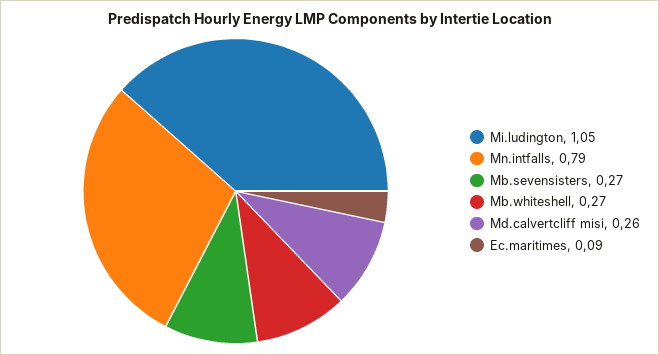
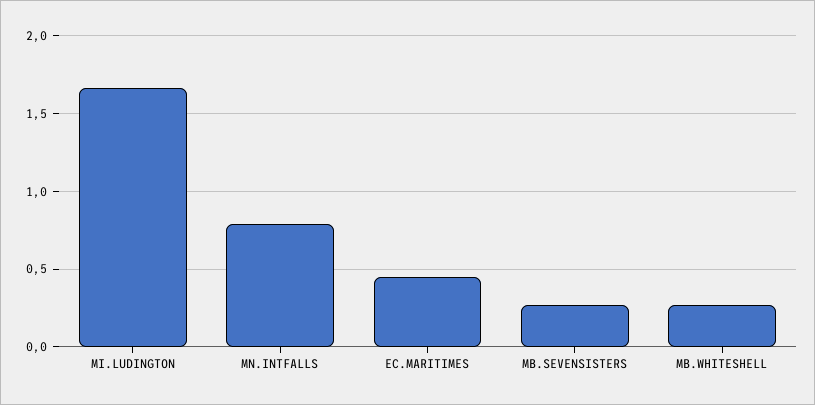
  {
-   "Mi.ludington": 1.05,
+   "Mi.ludington": 1.65,
    "Mn.intfalls": 0.79,
    "Mb.sevensisters": 0.27,
    "Mb.whiteshell": 0.27,
-   "Md.calvertcliff misi": 0.26,
-   "Ec.maritimes": 0.09
+   "Ec.maritimes": 0.45
  }

